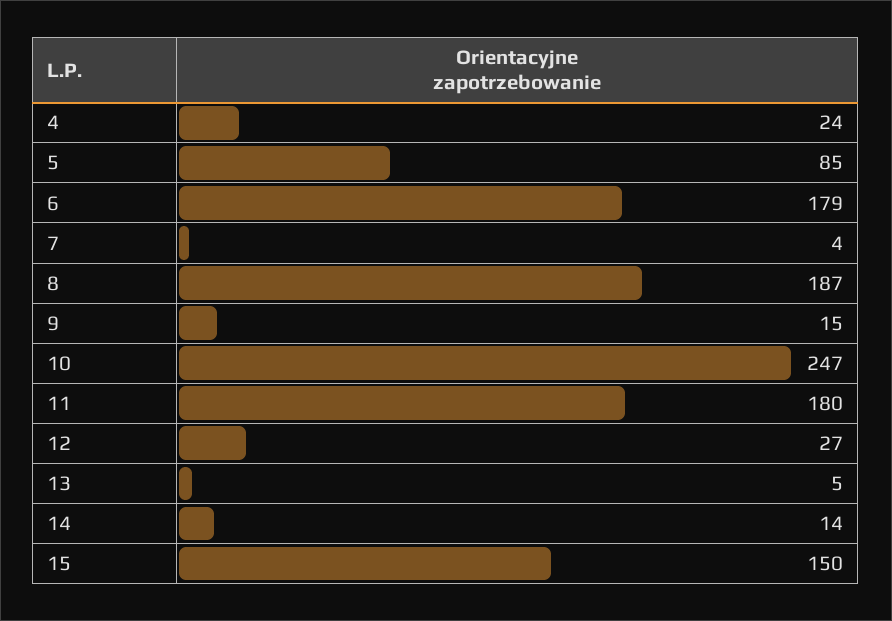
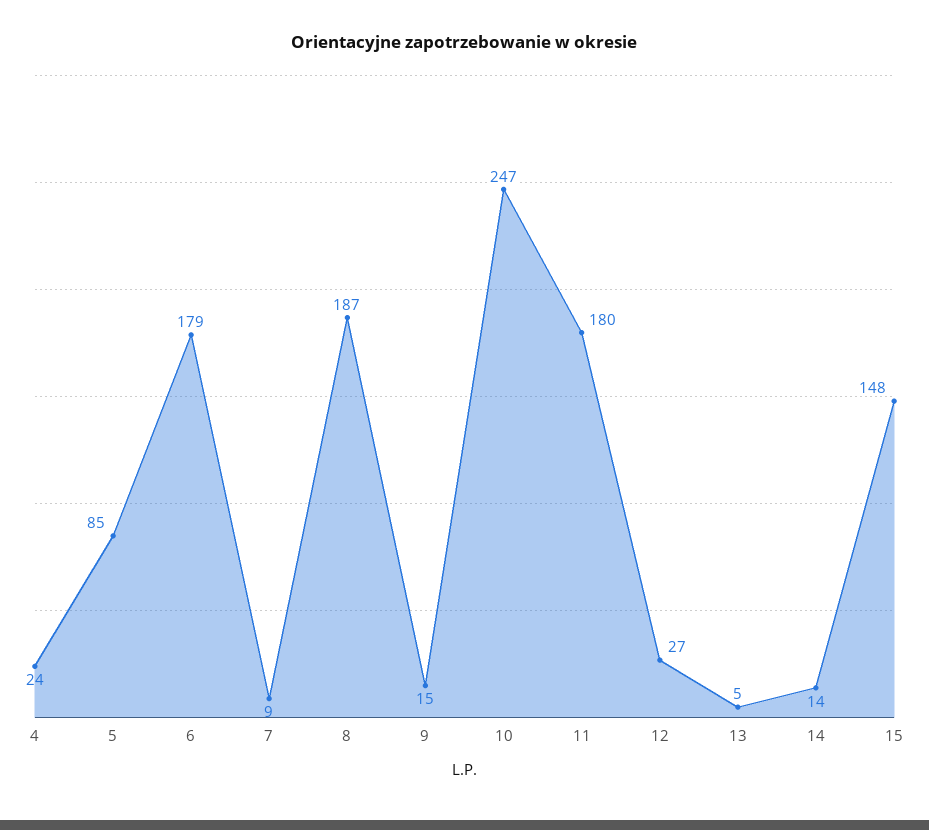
  {
    "4": 24,
    "5": 85,
    "6": 179,
-   "7": 4,
+   "7": 9,
    "8": 187,
    "9": 15,
    "10": 247,
    "11": 180,
    "12": 27,
    "13": 5,
    "14": 14,
-   "15": 150
+   "15": 148
  }

